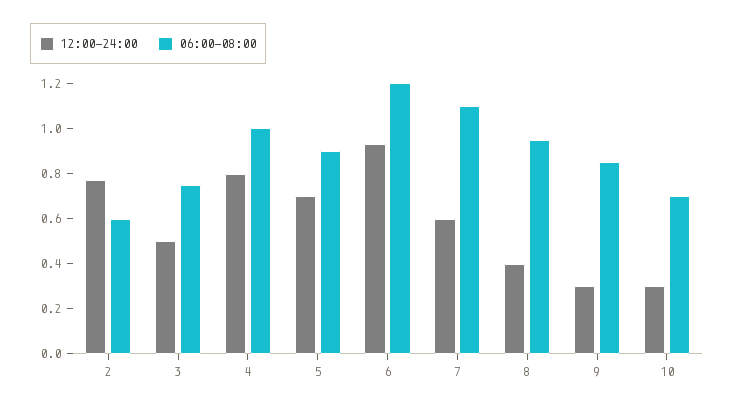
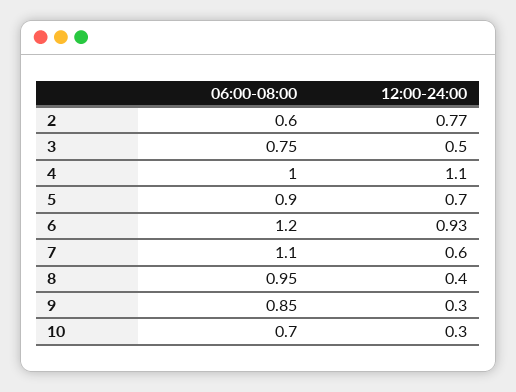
  {
    "12:00-24:00": {
      "2": 0.77,
      "3": 0.5,
-     "4": 0.8,
+     "4": 1.1,
      "5": 0.7,
      "6": 0.93,
      "7": 0.6,
      "8": 0.4,
      "9": 0.3,
      "10": 0.3
    },
    "06:00-08:00": {
      "2": 0.6,
      "3": 0.75,
      "4": 1,
      "5": 0.9,
      "6": 1.2,
      "7": 1.1,
      "8": 0.95,
      "9": 0.85,
      "10": 0.7
    }
  }

